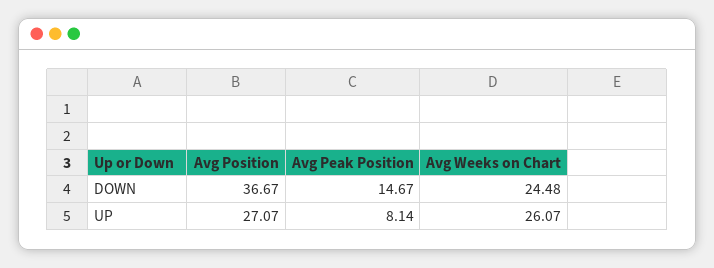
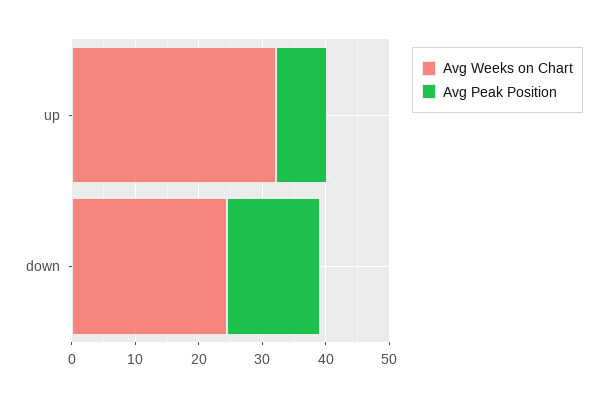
  {
-   "Avg Position": {
-     "DOWN": 36.67,
-     "UP": 27.07
-   },
    "Avg Peak Position": {
      "DOWN": 14.67,
      "UP": 8.14
    },
    "Avg Weeks on Chart": {
      "DOWN": 24.48,
-     "UP": 26.07
+     "UP": 32
    }
  }

